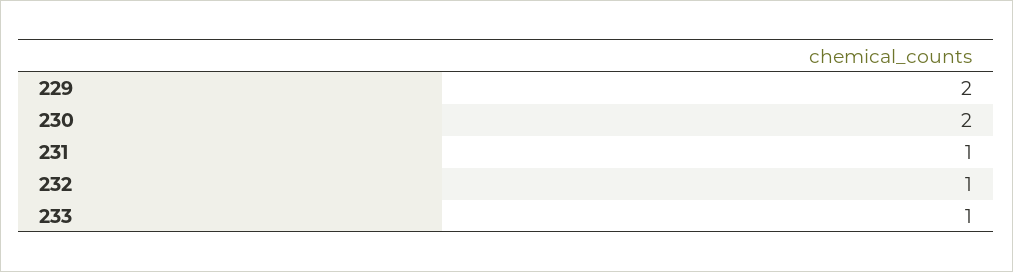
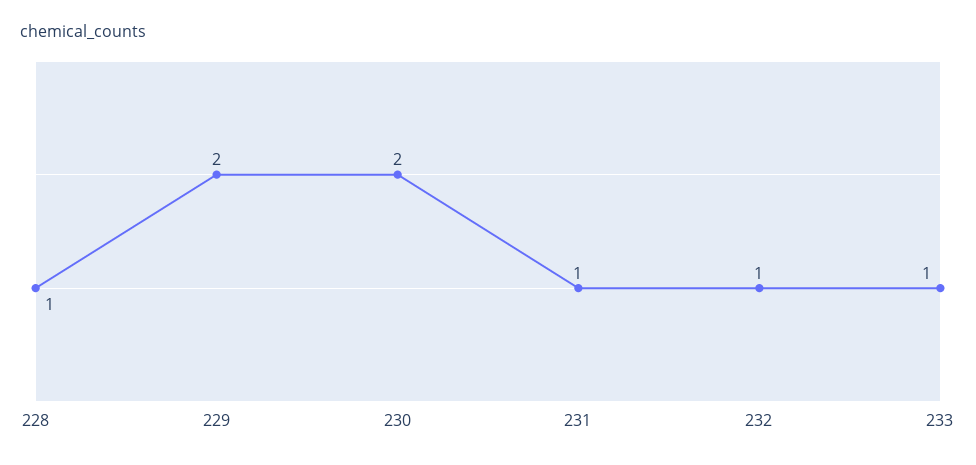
  {
    "229": 2,
    "230": 2,
    "231": 1,
    "232": 1,
-   "233": 1
+   "233": 1,
+   "228": 1
  }

